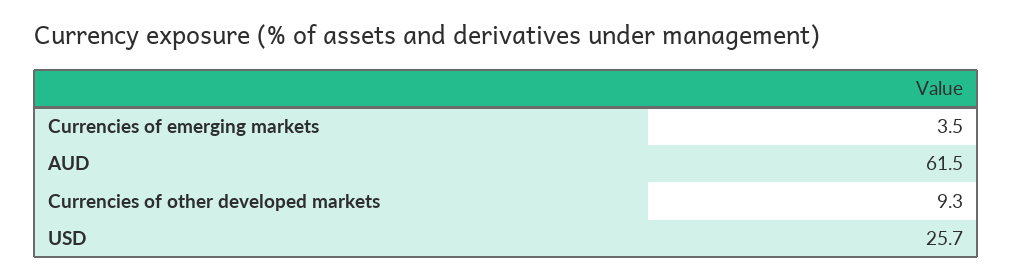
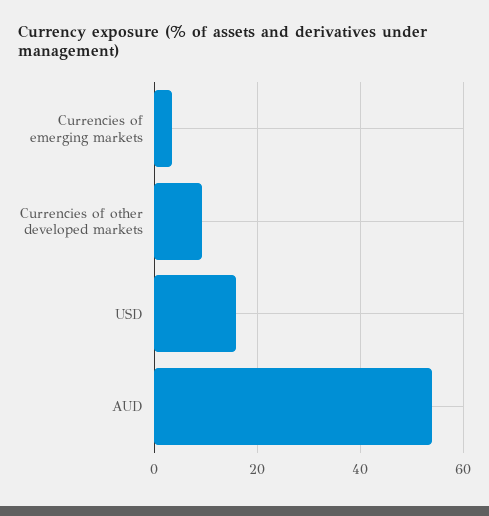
  {
    "Currencies of emerging markets": 3.5,
-   "AUD": 61.5,
+   "AUD": 54,
    "Currencies of other developed markets": 9.3,
-   "USD": 25.7
+   "USD": 16
  }

